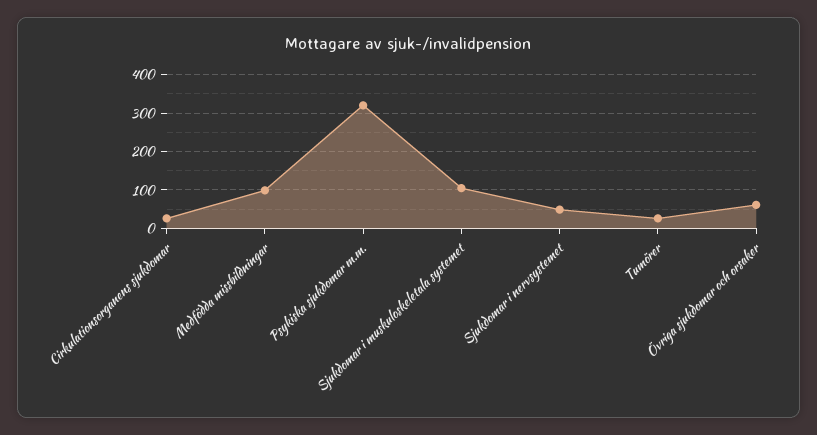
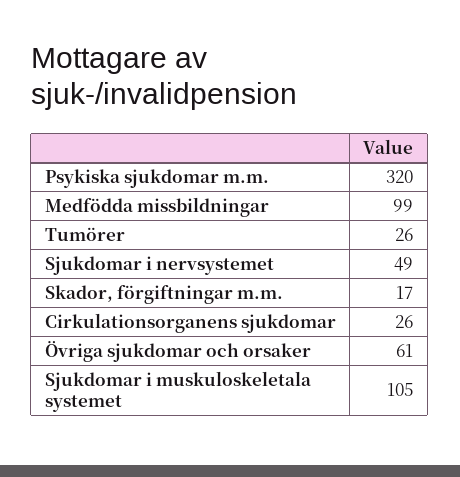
  {
    "Cirkulationsorganens sjukdomar": 26,
    "Medfödda missbildningar": 99,
    "Psykiska sjukdomar m.m.": 320,
    "Sjukdomar i muskuloskeletala systemet": 105,
    "Sjukdomar i nervsystemet": 49,
    "Tumörer": 26,
-   "Övriga sjukdomar och orsaker": 61
+   "Övriga sjukdomar och orsaker": 61,
+   "Skador, förgiftningar m.m.": 17
  }

